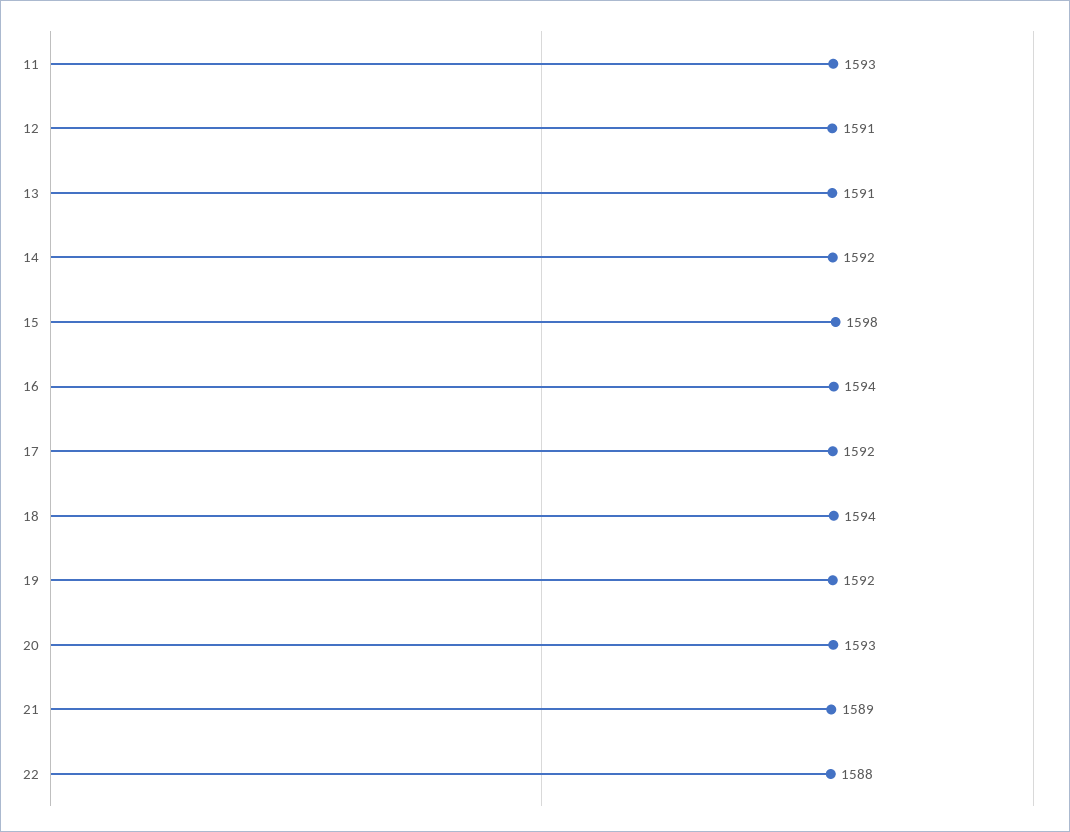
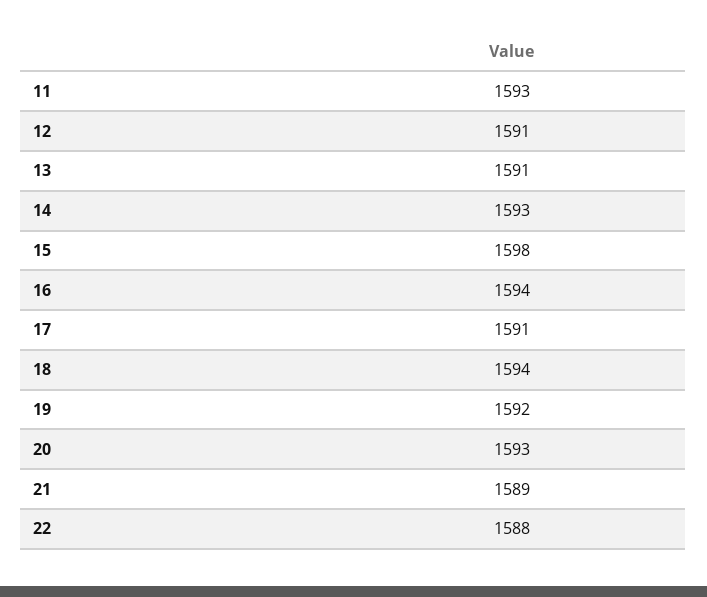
  {
    "11": 1593,
    "12": 1591,
    "13": 1591,
-   "14": 1592,
+   "14": 1593,
    "15": 1598,
    "16": 1594,
-   "17": 1592,
+   "17": 1591,
    "18": 1594,
    "19": 1592,
    "20": 1593,
    "21": 1589,
    "22": 1588
  }

